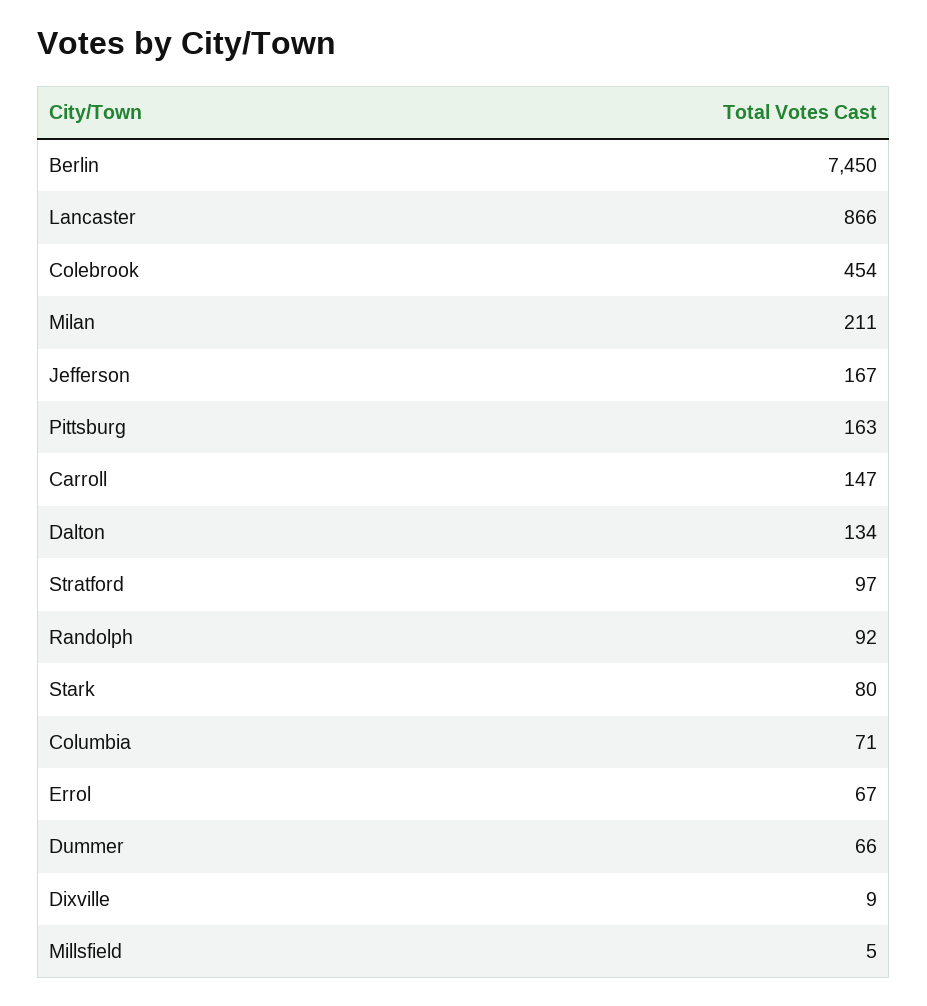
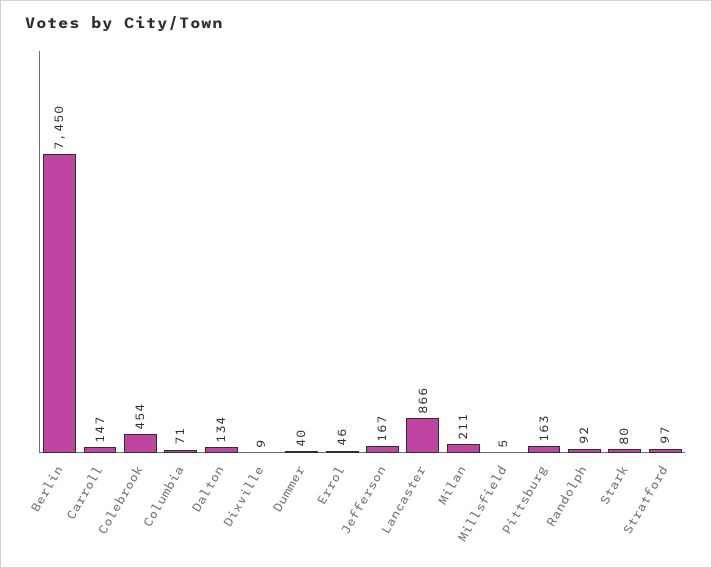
  {
    "Berlin": 7450,
    "Lancaster": 866,
    "Colebrook": 454,
    "Milan": 211,
    "Jefferson": 167,
    "Pittsburg": 163,
    "Carroll": 147,
    "Dalton": 134,
    "Stratford": 97,
    "Randolph": 92,
    "Stark": 80,
    "Columbia": 71,
-   "Errol": 67,
+   "Errol": 46,
-   "Dummer": 66,
+   "Dummer": 40,
    "Dixville": 9,
    "Millsfield": 5
  }

